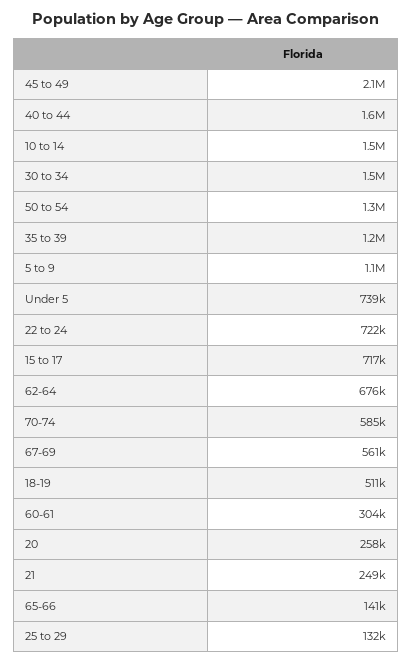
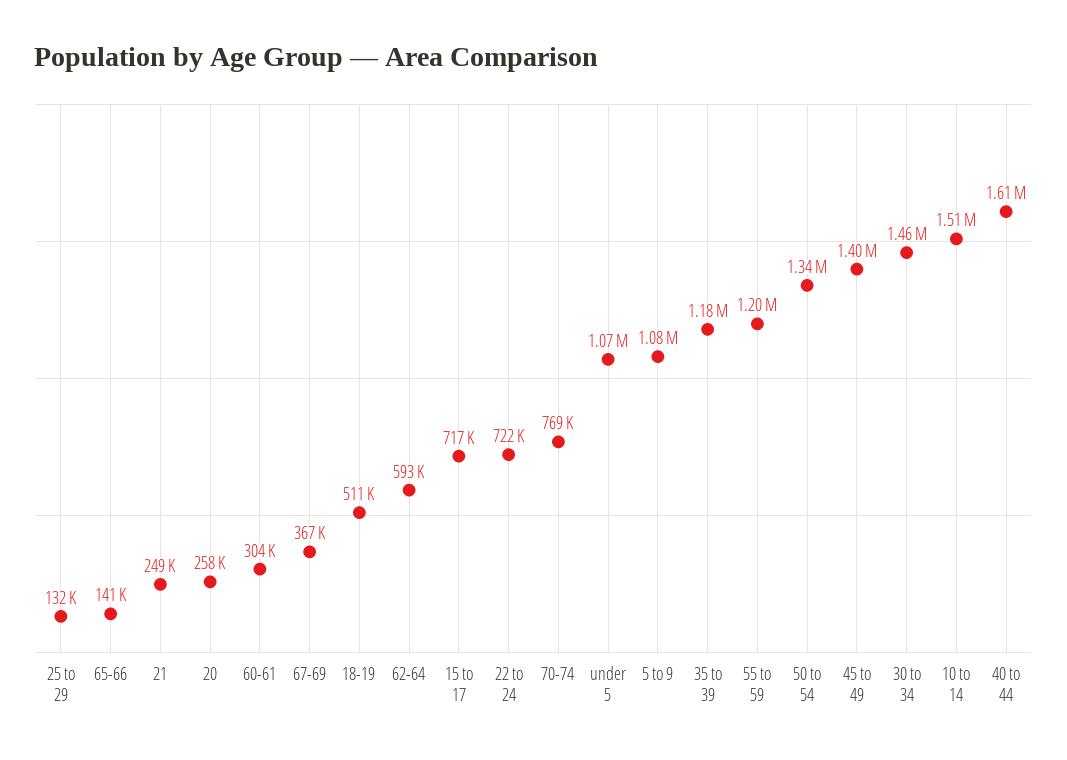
  {
-   "45 to 49": 2100000,
+   "45 to 49": 1400000,
    "40 to 44": 1610000,
    "10 to 14": 1510000,
    "30 to 34": 1460000,
    "50 to 54": 1340000,
    "35 to 39": 1180000,
    "5 to 9": 1080000,
-   "Under 5": 739000,
+   "Under 5": 1070000,
    "22 to 24": 722000,
    "15 to 17": 717000,
-   "62-64": 676000,
+   "62-64": 593000,
-   "70-74": 585000,
+   "70-74": 769000,
-   "67-69": 561000,
+   "67-69": 367000,
    "18-19": 511000,
    "60-61": 304000,
    "20": 258000,
    "21": 249000,
    "65-66": 141000,
-   "25 to 29": 132000
+   "25 to 29": 132000,
+   "55 to 59": 1200000
  }

